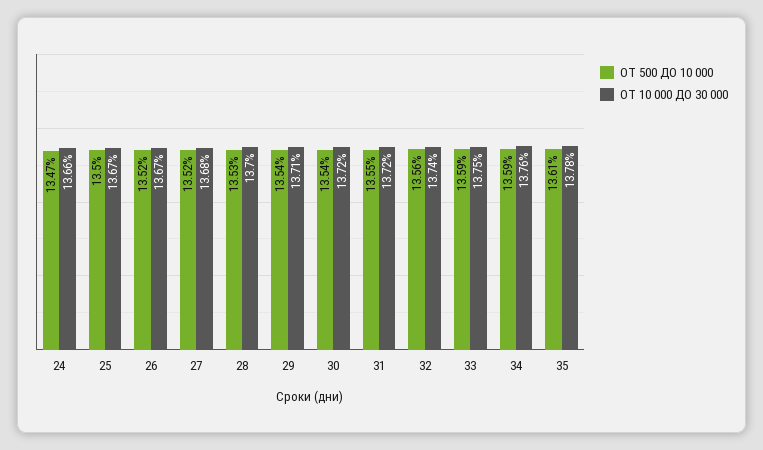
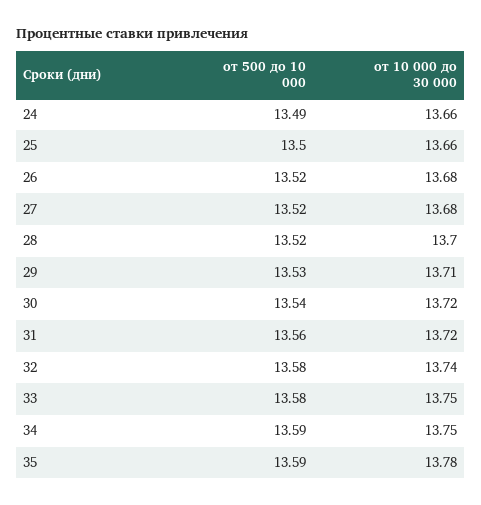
  {
    "ОТ 500 ДО 10 000": {
-     "24": 13.47,
+     "24": 13.49,
      "25": 13.5,
      "26": 13.52,
      "27": 13.52,
-     "28": 13.53,
+     "28": 13.52,
-     "29": 13.54,
+     "29": 13.53,
      "30": 13.54,
-     "31": 13.55,
+     "31": 13.56,
-     "32": 13.56,
+     "32": 13.58,
-     "33": 13.59,
+     "33": 13.58,
      "34": 13.59,
-     "35": 13.61
+     "35": 13.59
    },
    "ОТ 10 000 ДО 30 000": {
      "24": 13.66,
-     "25": 13.67,
+     "25": 13.66,
-     "26": 13.67,
+     "26": 13.68,
      "27": 13.68,
      "28": 13.7,
      "29": 13.71,
      "30": 13.72,
      "31": 13.72,
      "32": 13.74,
      "33": 13.75,
-     "34": 13.76,
+     "34": 13.75,
      "35": 13.78
    }
  }

